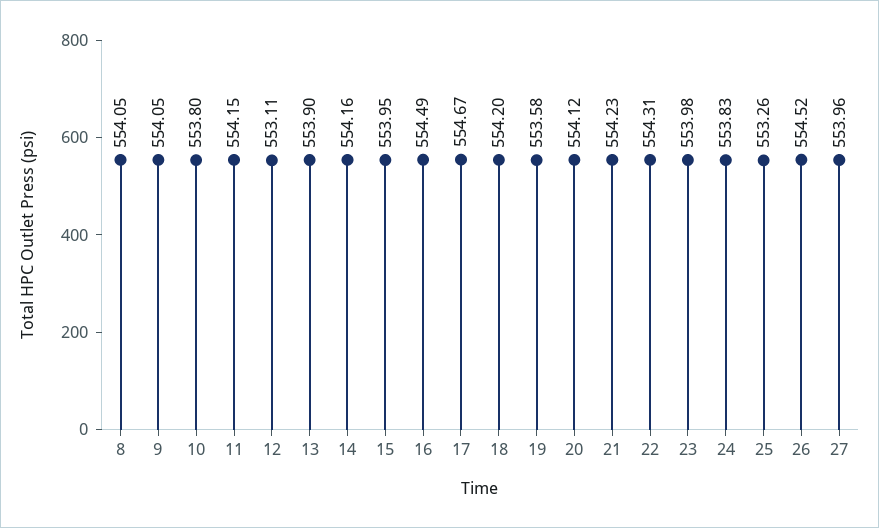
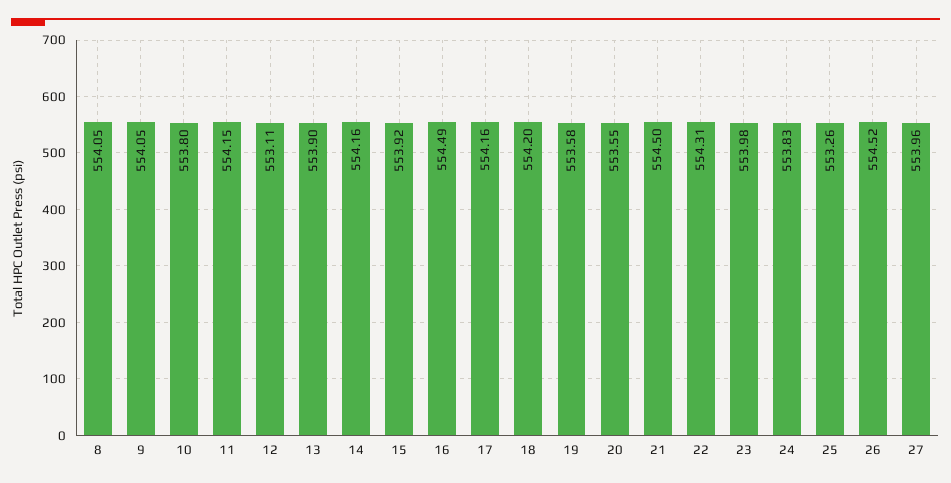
  {
    "8": 554.05,
    "9": 554.05,
    "10": 553.8,
    "11": 554.15,
    "12": 553.11,
    "13": 553.9,
    "14": 554.16,
-   "15": 553.95,
+   "15": 553.92,
    "16": 554.49,
-   "17": 554.67,
+   "17": 554.16,
    "18": 554.2,
    "19": 553.58,
-   "20": 554.12,
+   "20": 553.55,
-   "21": 554.23,
+   "21": 554.5,
    "22": 554.31,
    "23": 553.98,
    "24": 553.83,
    "25": 553.26,
    "26": 554.52,
    "27": 553.96
  }

